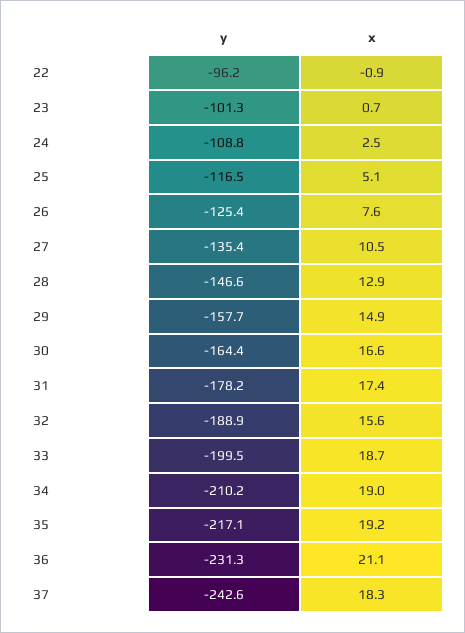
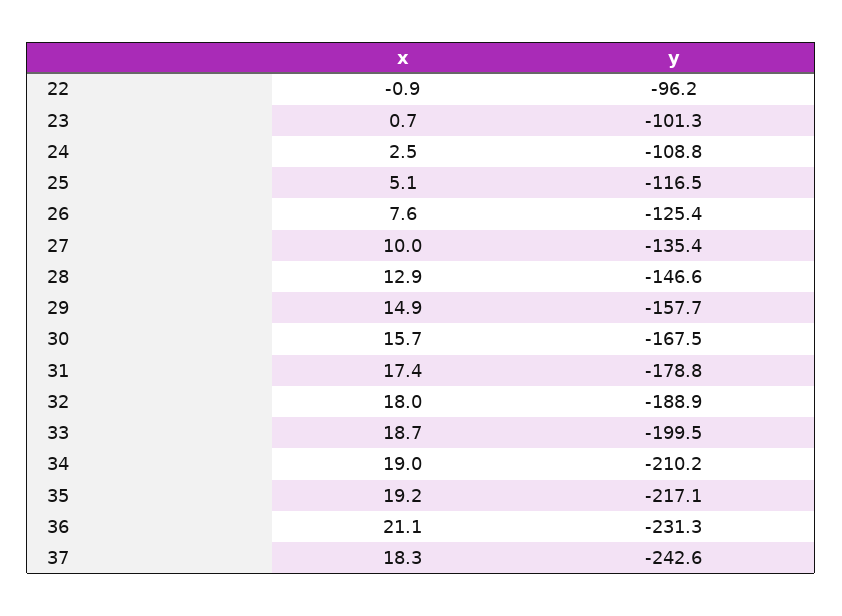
  {
    "y": {
      "22": -96.2,
      "23": -101.3,
      "24": -108.8,
      "25": -116.5,
      "26": -125.4,
      "27": -135.4,
      "28": -146.6,
      "29": -157.7,
-     "30": -164.4,
+     "30": -167.5,
-     "31": -178.2,
+     "31": -178.8,
      "32": -188.9,
      "33": -199.5,
      "34": -210.2,
      "35": -217.1,
      "36": -231.3,
      "37": -242.6
    },
    "x": {
      "22": -0.9,
      "23": 0.7,
      "24": 2.5,
      "25": 5.1,
      "26": 7.6,
-     "27": 10.5,
+     "27": 10,
      "28": 12.9,
      "29": 14.9,
-     "30": 16.6,
+     "30": 15.7,
      "31": 17.4,
-     "32": 15.6,
+     "32": 18,
      "33": 18.7,
      "34": 19,
      "35": 19.2,
      "36": 21.1,
      "37": 18.3
    }
  }

